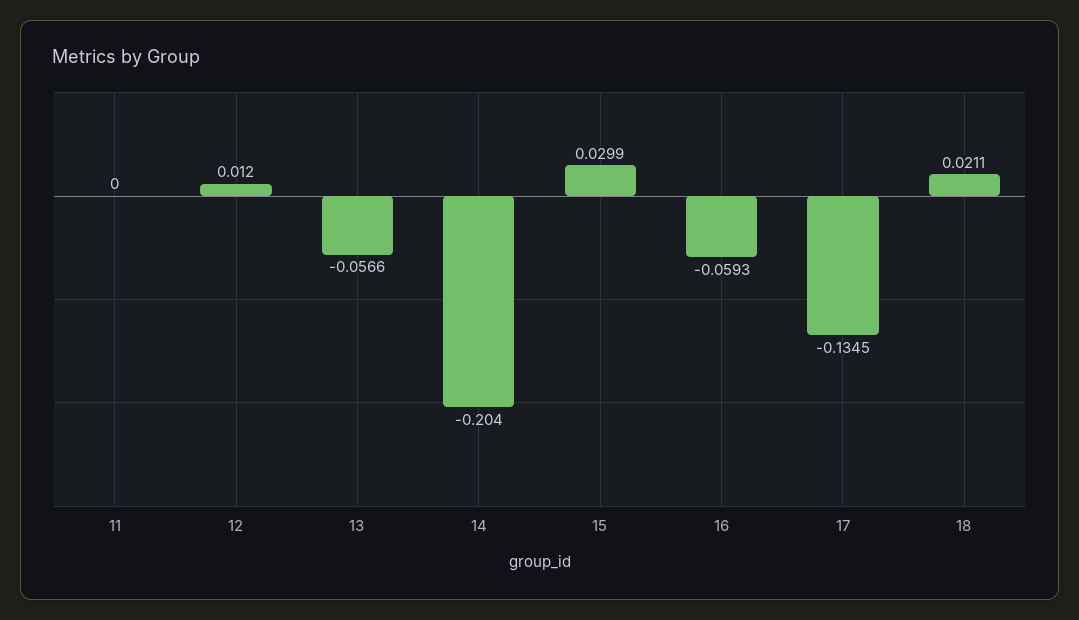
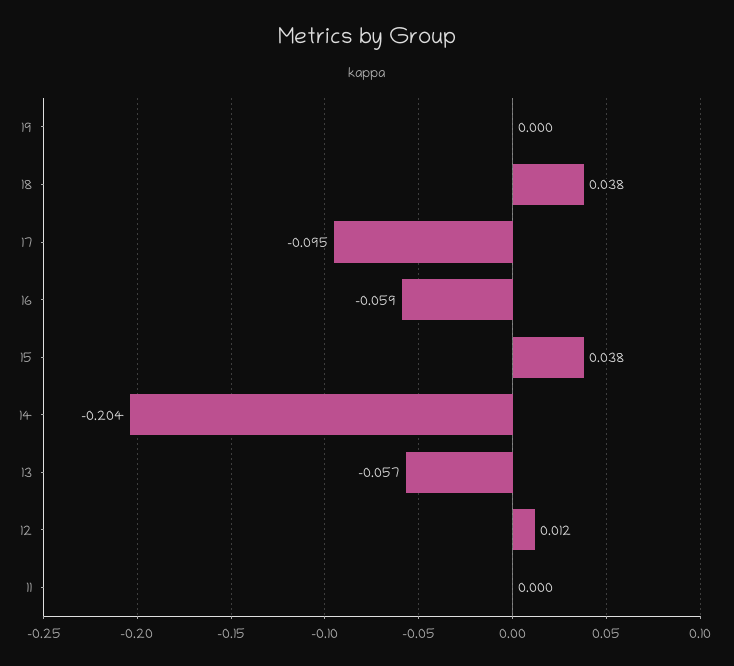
  {
    "11": 0,
    "12": 0.012,
    "13": -0.0566,
    "14": -0.204,
-   "15": 0.0299,
+   "15": 0.038,
    "16": -0.0593,
-   "17": -0.1345,
+   "17": -0.095,
-   "18": 0.0211
+   "18": 0.038,
+   "19": 0
  }

